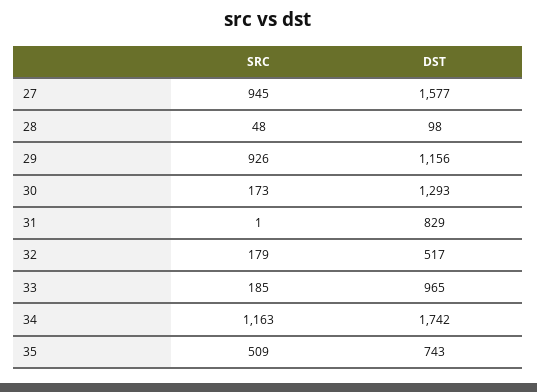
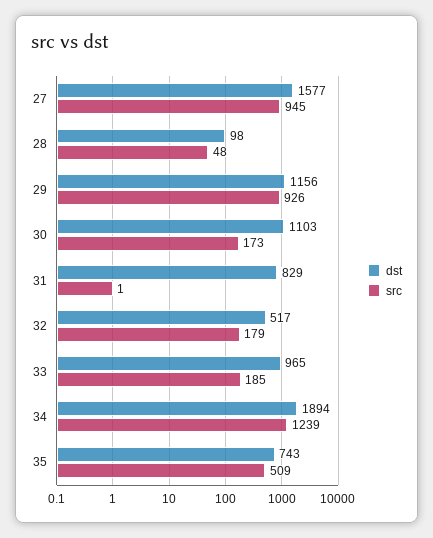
  {
    "SRC": {
      "27": 945,
      "28": 48,
      "29": 926,
      "30": 173,
      "31": 1,
      "32": 179,
      "33": 185,
-     "34": 1163,
+     "34": 1239,
      "35": 509
    },
    "DST": {
      "27": 1577,
      "28": 98,
      "29": 1156,
-     "30": 1293,
+     "30": 1103,
      "31": 829,
      "32": 517,
      "33": 965,
-     "34": 1742,
+     "34": 1894,
      "35": 743
    }
  }

